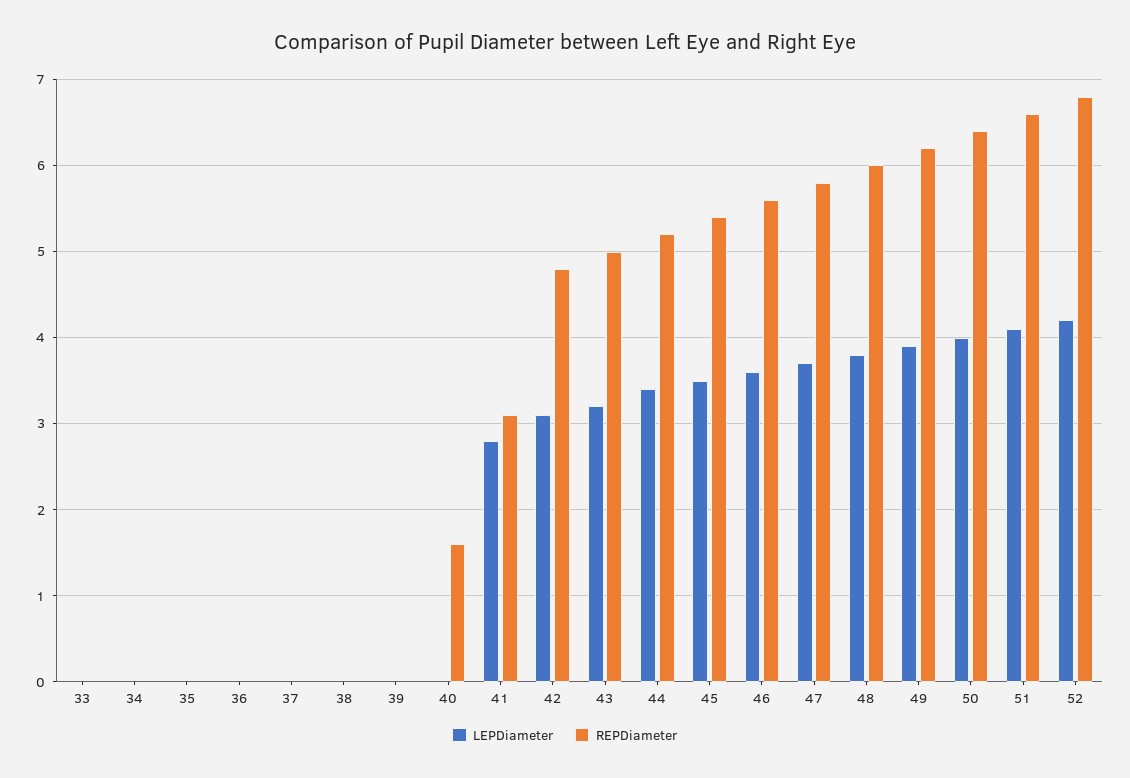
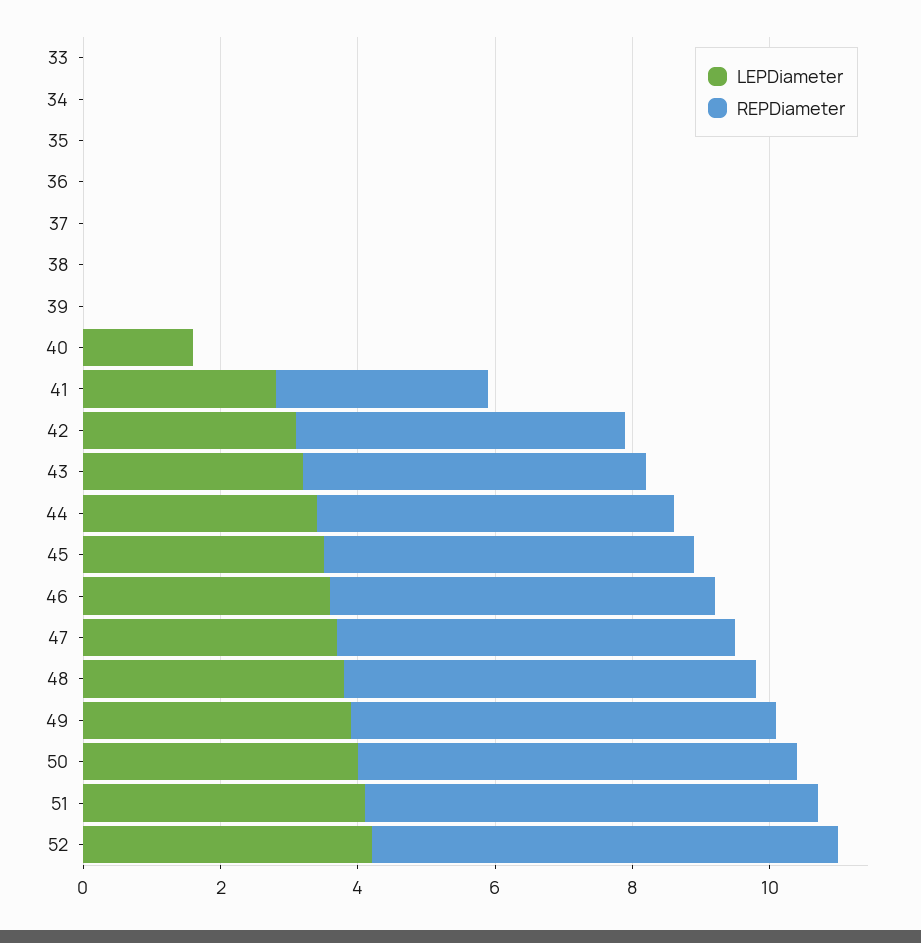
  {
    "LEPDiameter": {
      "33": 0,
      "34": 0,
      "35": 0,
      "36": 0,
      "37": 0,
      "38": 0,
      "39": 0,
-     "40": 0,
+     "40": 1.5,
      "41": 2.8,
      "42": 3.1,
      "43": 3.2,
      "44": 3.4,
      "45": 3.5,
      "46": 3.6,
      "47": 3.7,
      "48": 3.8,
      "49": 3.9,
      "50": 4,
      "51": 4.1,
      "52": 4.2
    },
    "REPDiameter": {
      "33": 0,
      "34": 0,
      "35": 0,
      "36": 0,
      "37": 0,
      "38": 0,
      "39": 0,
-     "40": 1.6,
+     "40": 0,
      "41": 3.1,
      "42": 4.8,
      "43": 5,
      "44": 5.2,
      "45": 5.4,
      "46": 5.6,
      "47": 5.8,
      "48": 6,
      "49": 6.2,
      "50": 6.4,
      "51": 6.6,
      "52": 6.8
    }
  }

